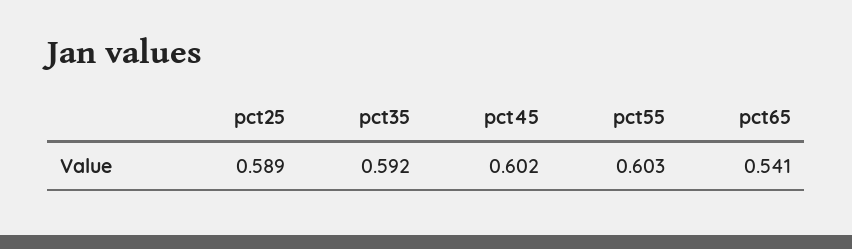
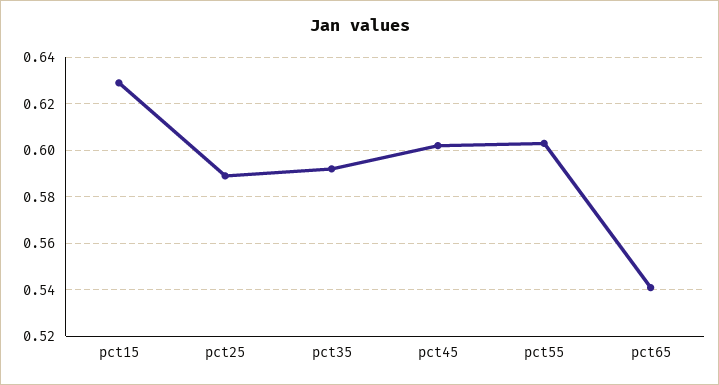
  {
    "pct25": 0.589,
    "pct35": 0.592,
    "pct45": 0.602,
    "pct55": 0.603,
-   "pct65": 0.541
+   "pct65": 0.541,
+   "pct15": 0.63
  }

